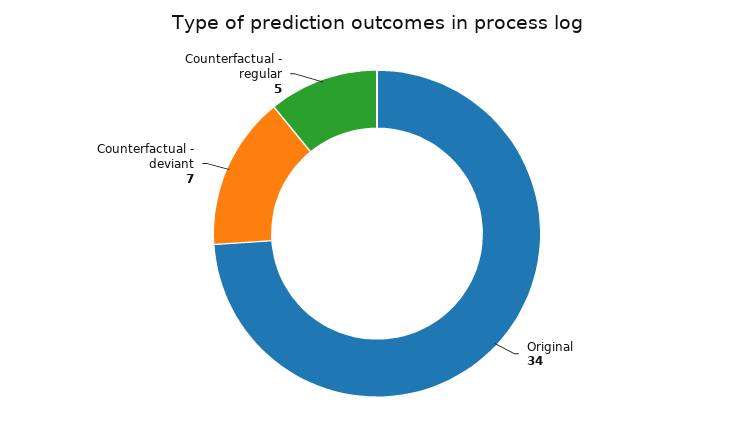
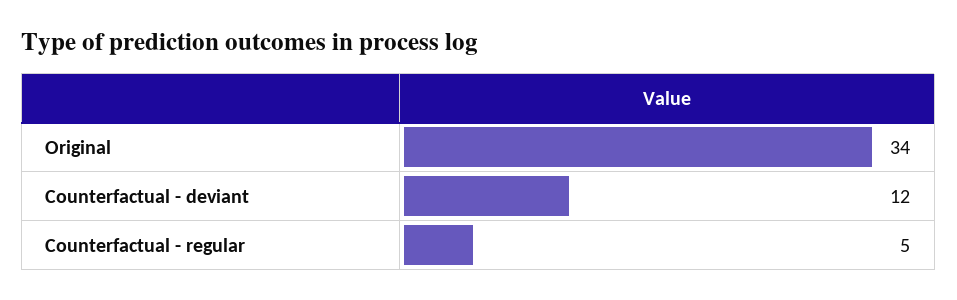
  {
    "Original": 34,
-   "Counterfactual - deviant": 7,
+   "Counterfactual - deviant": 12,
    "Counterfactual - regular": 5
  }

